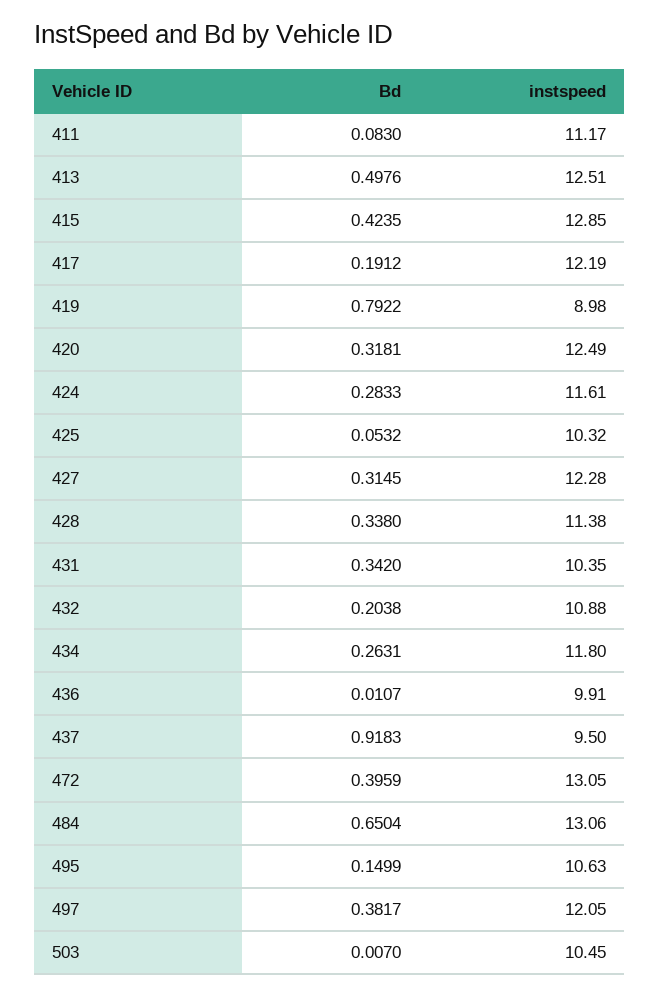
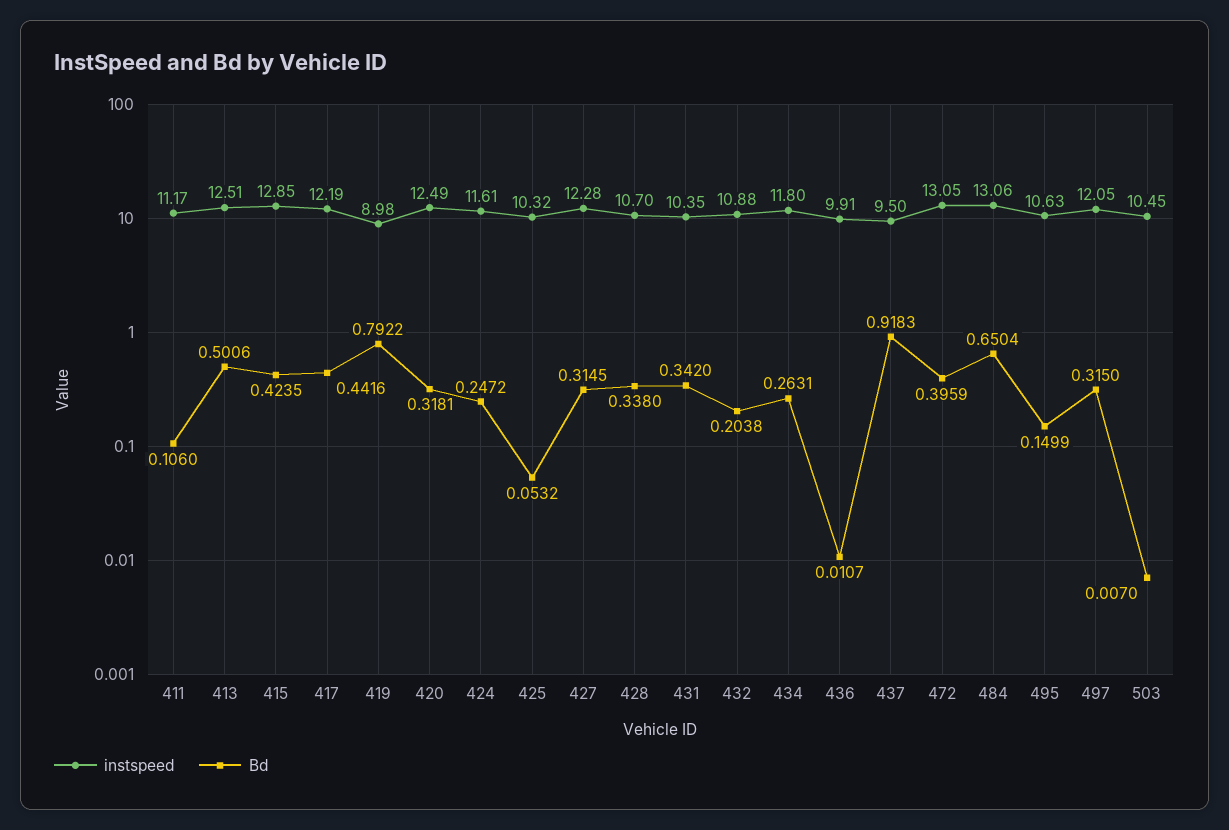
  {
    "Bd": {
-     "411": 0.083,
+     "411": 0.106,
-     "413": 0.4976,
+     "413": 0.5006,
      "415": 0.4235,
-     "417": 0.1912,
+     "417": 0.4416,
      "419": 0.7922,
      "420": 0.3181,
-     "424": 0.2833,
+     "424": 0.2472,
      "425": 0.0532,
      "427": 0.3145,
      "428": 0.338,
      "431": 0.342,
      "432": 0.2038,
      "434": 0.2631,
      "436": 0.0107,
      "437": 0.9183,
      "472": 0.3959,
      "484": 0.6504,
      "495": 0.1499,
-     "497": 0.3817,
+     "497": 0.315,
      "503": 0.007
    },
    "instspeed": {
      "411": 11.17,
      "413": 12.51,
      "415": 12.85,
      "417": 12.19,
      "419": 8.98,
      "420": 12.49,
      "424": 11.61,
      "425": 10.32,
      "427": 12.28,
-     "428": 11.38,
+     "428": 10.7,
      "431": 10.35,
      "432": 10.88,
      "434": 11.8,
      "436": 9.91,
      "437": 9.5,
      "472": 13.05,
      "484": 13.06,
      "495": 10.63,
      "497": 12.05,
      "503": 10.45
    }
  }

